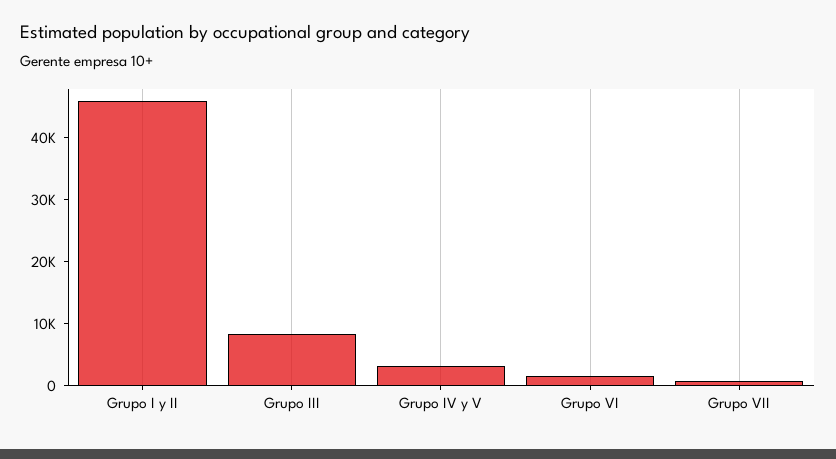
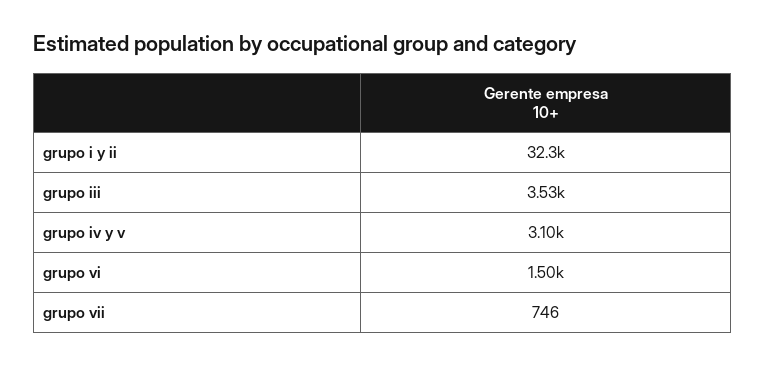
  {
-   "Grupo I y II": 46000,
+   "Grupo I y II": 32300,
-   "Grupo III": 8000,
+   "Grupo III": 3530,
    "Grupo IV y V": 3100,
    "Grupo VI": 1500,
    "Grupo VII": 746
  }

